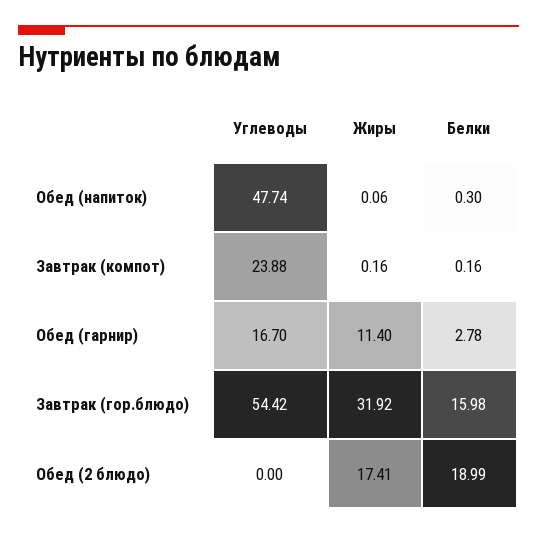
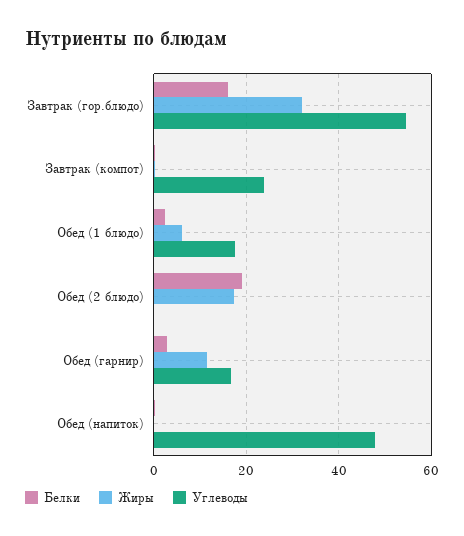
  {
    "Углеводы": {
      "Обед (напиток)": 47.74,
      "Завтрак (компот)": 23.88,
      "Обед (гарнир)": 16.7,
      "Завтрак (гор.блюдо)": 54.42,
-     "Обед (2 блюдо)": 0
+     "Обед (2 блюдо)": 0,
+     "Обед (1 блюдо)": 18
    },
    "Жиры": {
      "Обед (напиток)": 0.06,
      "Завтрак (компот)": 0.16,
      "Обед (гарнир)": 11.4,
      "Завтрак (гор.блюдо)": 31.92,
-     "Обед (2 блюдо)": 17.41
+     "Обед (2 блюдо)": 17.41,
+     "Обед (1 блюдо)": 6
    },
    "Белки": {
      "Обед (напиток)": 0.3,
      "Завтрак (компот)": 0.16,
      "Обед (гарнир)": 2.78,
      "Завтрак (гор.блюдо)": 15.98,
-     "Обед (2 блюдо)": 18.99
+     "Обед (2 блюдо)": 18.99,
+     "Обед (1 блюдо)": 2
    }
  }

